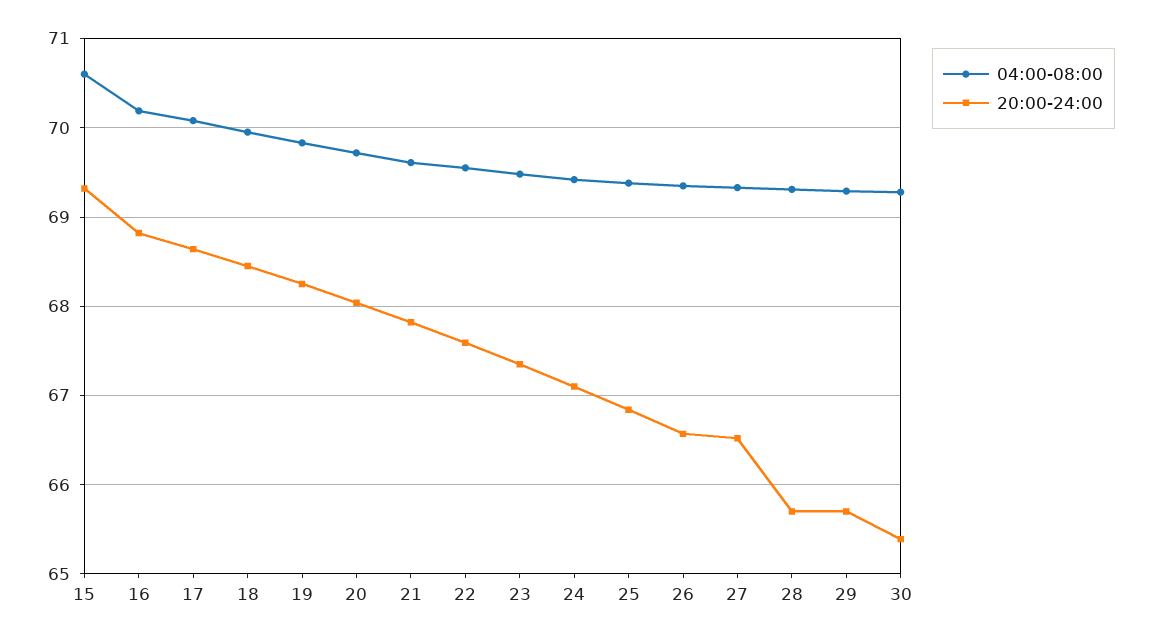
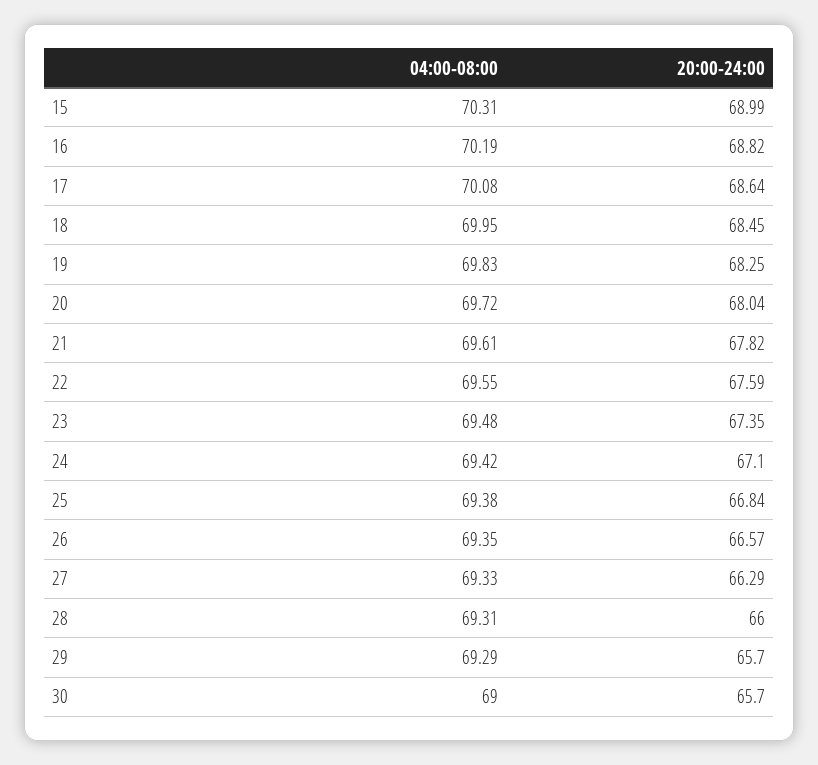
  {
    "04:00-08:00": {
-     "15": 70.6,
+     "15": 70.31,
      "16": 70.19,
      "17": 70.08,
      "18": 69.95,
      "19": 69.83,
      "20": 69.72,
      "21": 69.61,
      "22": 69.55,
      "23": 69.48,
      "24": 69.42,
      "25": 69.38,
      "26": 69.35,
      "27": 69.33,
      "28": 69.31,
      "29": 69.29,
-     "30": 69.3
+     "30": 69
    },
    "20:00-24:00": {
-     "15": 69.3,
+     "15": 68.99,
      "16": 68.82,
      "17": 68.64,
      "18": 68.45,
      "19": 68.25,
      "20": 68.04,
      "21": 67.82,
      "22": 67.59,
      "23": 67.35,
      "24": 67.1,
      "25": 66.84,
      "26": 66.57,
-     "27": 66.5,
+     "27": 66.29,
-     "28": 65.7,
+     "28": 66,
      "29": 65.7,
-     "30": 65.4
+     "30": 65.7
    }
  }

